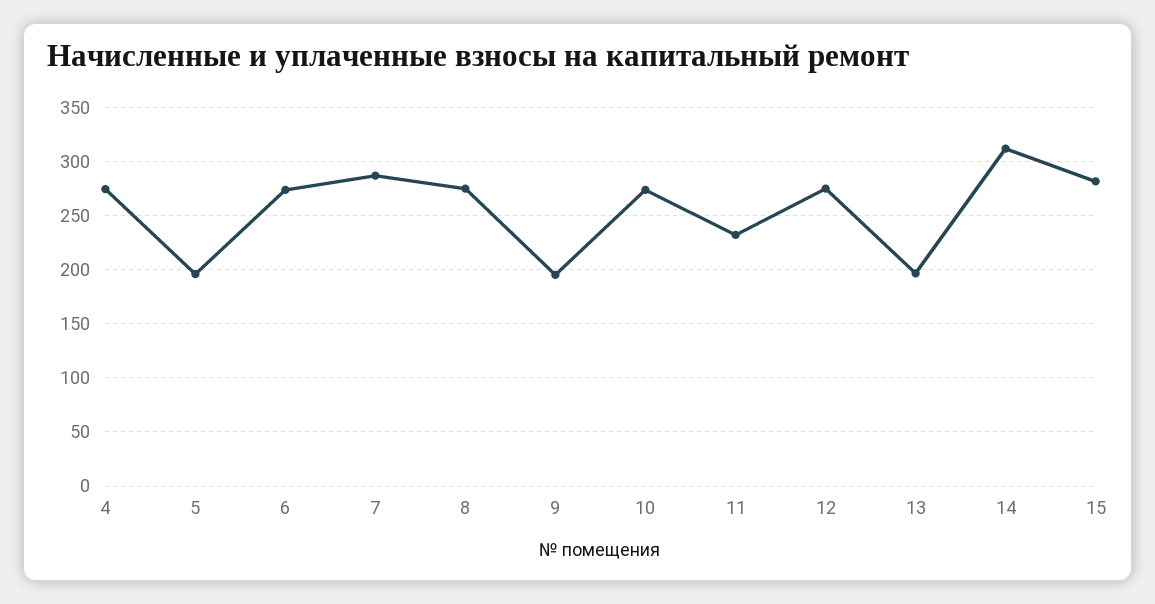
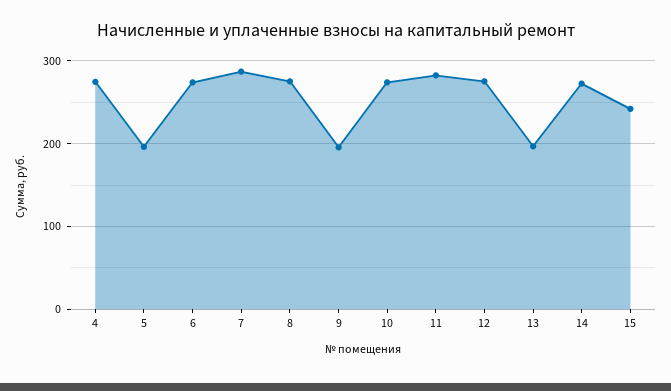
  {
    "4": 270,
    "5": 200,
    "6": 270,
    "7": 290,
    "8": 280,
    "9": 200,
    "10": 270,
-   "11": 230,
+   "11": 280,
    "12": 280,
    "13": 200,
-   "14": 310,
+   "14": 270,
-   "15": 280
+   "15": 240
  }

